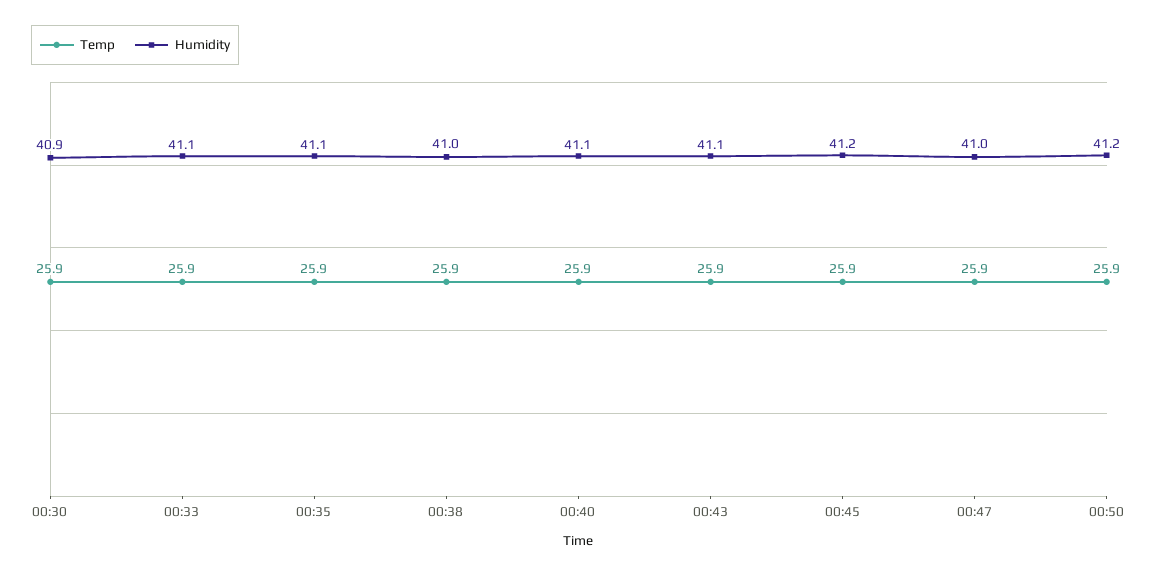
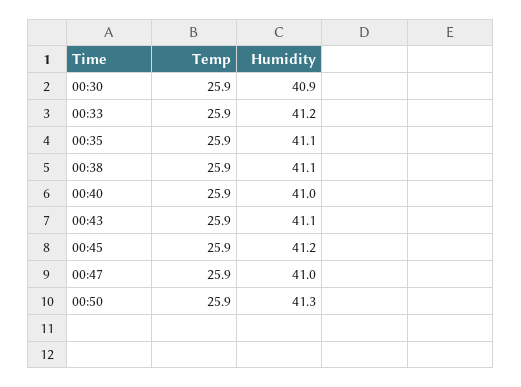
  {
    "Temp": {
      "00:30": 25.9,
      "00:33": 25.9,
      "00:35": 25.9,
      "00:38": 25.9,
      "00:40": 25.9,
      "00:43": 25.9,
      "00:45": 25.9,
      "00:47": 25.9,
      "00:50": 25.9
    },
    "Humidity": {
      "00:30": 40.9,
-     "00:33": 41.1,
+     "00:33": 41.2,
      "00:35": 41.1,
-     "00:38": 41,
+     "00:38": 41.1,
-     "00:40": 41.1,
+     "00:40": 41,
      "00:43": 41.1,
      "00:45": 41.2,
      "00:47": 41,
-     "00:50": 41.2
+     "00:50": 41.3
    }
  }

